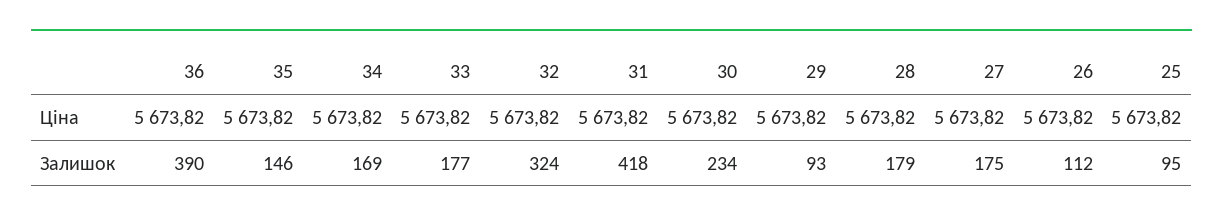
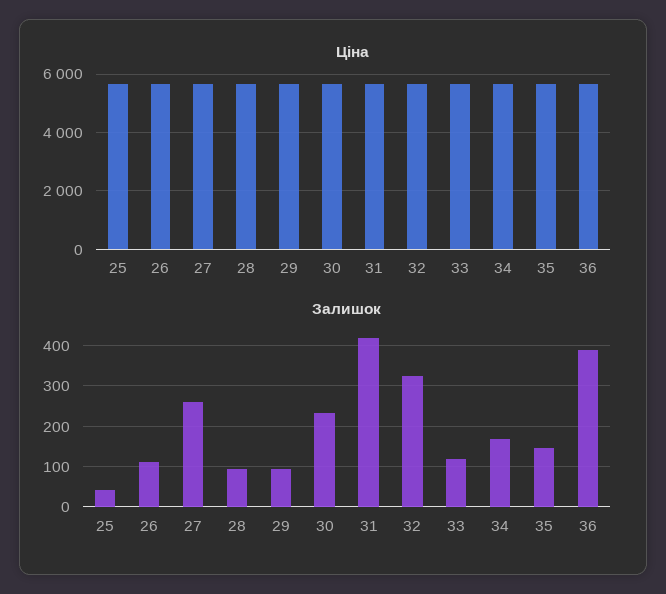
  {
    "Ціна": {
      "36": 5673.82,
      "35": 5673.82,
      "34": 5673.82,
      "33": 5673.82,
      "32": 5673.82,
      "31": 5673.82,
      "30": 5673.82,
      "29": 5673.82,
      "28": 5673.82,
      "27": 5673.82,
      "26": 5673.82,
      "25": 5673.82
    },
    "Залишок": {
      "36": 390,
      "35": 146,
      "34": 169,
-     "33": 177,
+     "33": 120,
      "32": 324,
      "31": 418,
      "30": 234,
      "29": 93,
-     "28": 179,
+     "28": 100,
-     "27": 175,
+     "27": 260,
      "26": 112,
-     "25": 95
+     "25": 40
    }
  }

